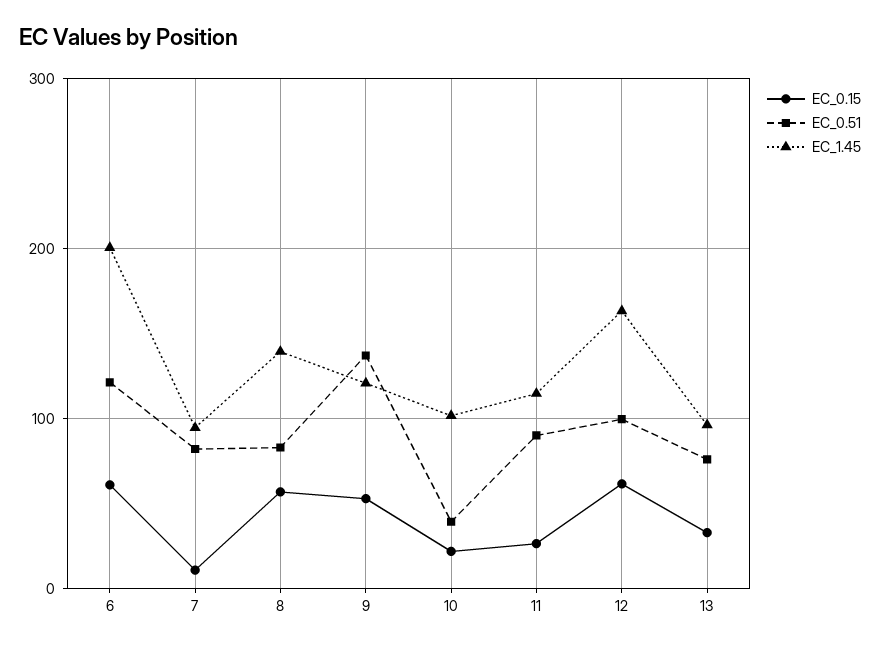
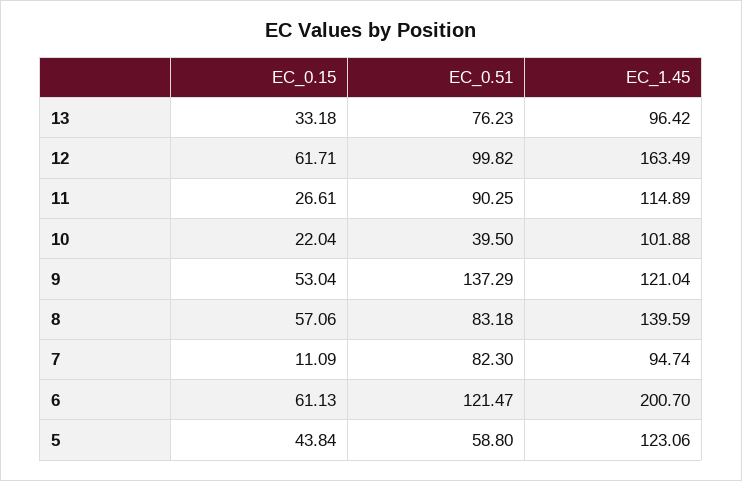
  {
    "EC_0.15": {
      "6": 61.13,
      "7": 11.09,
      "8": 57.06,
      "9": 53.04,
      "10": 22.04,
      "11": 26.61,
      "12": 61.71,
-     "13": 33.18
+     "13": 33.18,
+     "5": 43.84
    },
    "EC_0.51": {
      "6": 121.47,
      "7": 82.3,
      "8": 83.18,
      "9": 137.29,
      "10": 39.5,
      "11": 90.25,
      "12": 99.82,
-     "13": 76.23
+     "13": 76.23,
+     "5": 58.8
    },
    "EC_1.45": {
      "6": 200.7,
      "7": 94.74,
      "8": 139.59,
      "9": 121.04,
      "10": 101.88,
      "11": 114.89,
      "12": 163.49,
-     "13": 96.42
+     "13": 96.42,
+     "5": 123.06
    }
  }

